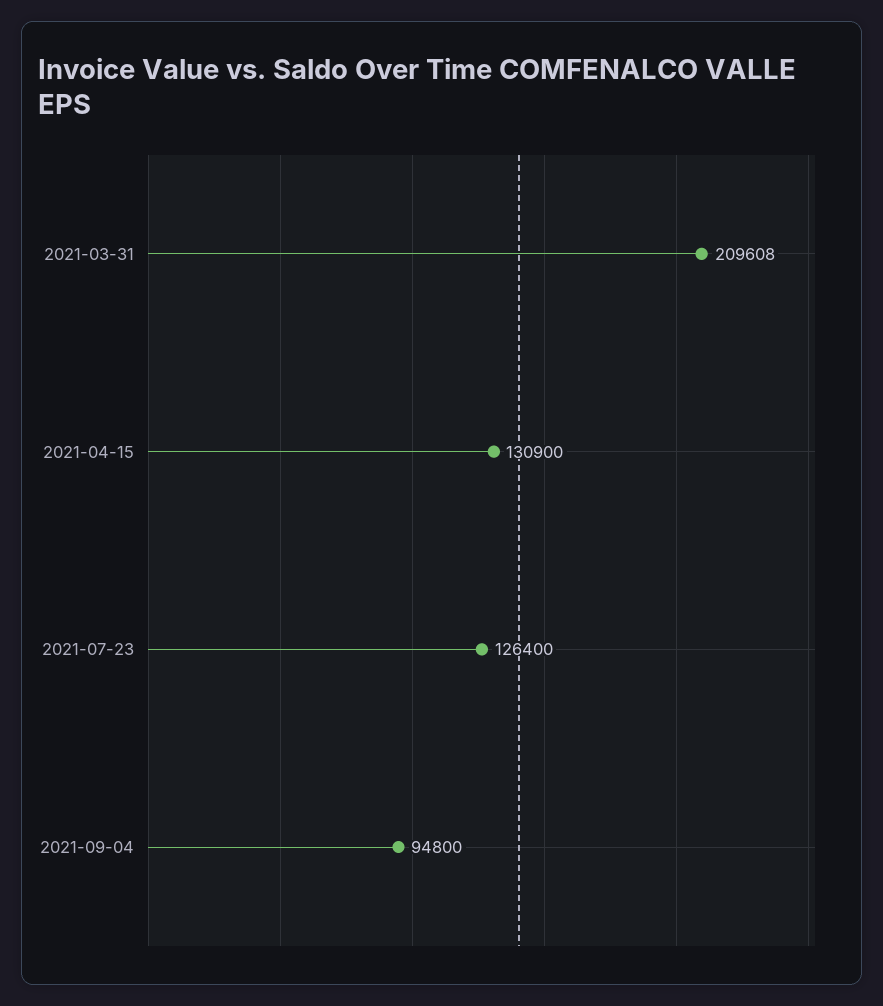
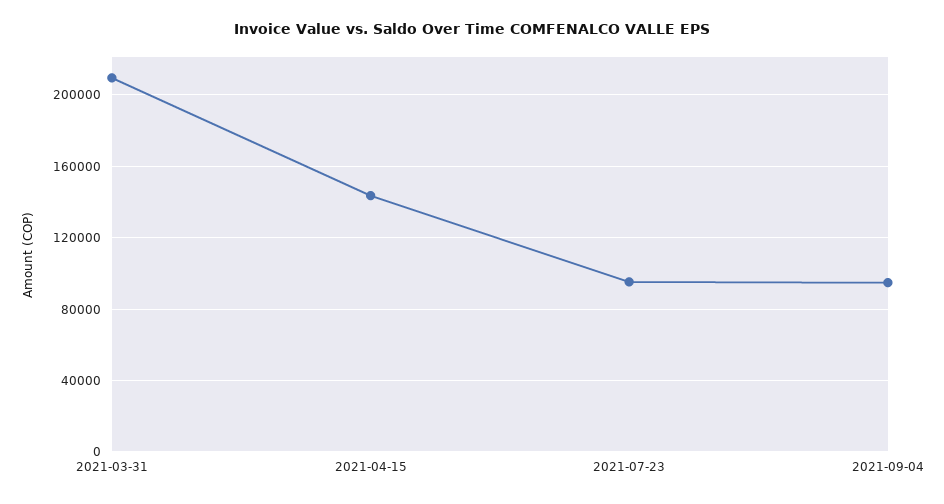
  {
    "2021-03-31": 209608,
-   "2021-04-15": 130900,
+   "2021-04-15": 145000,
-   "2021-07-23": 126400,
+   "2021-07-23": 95000,
    "2021-09-04": 94800
  }

